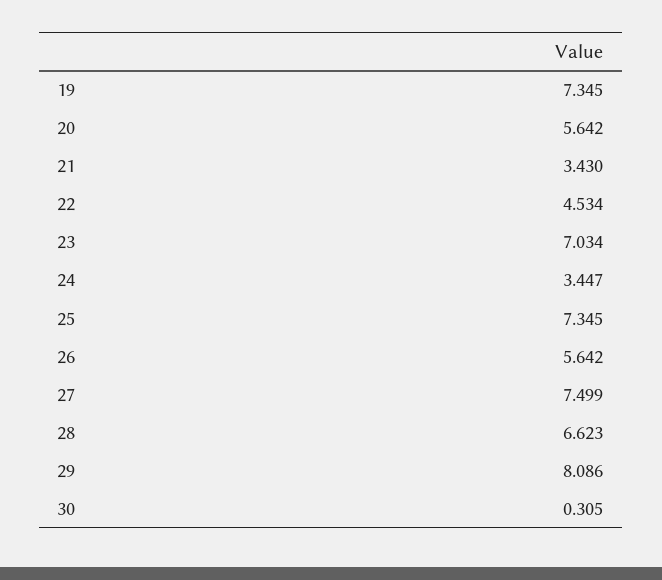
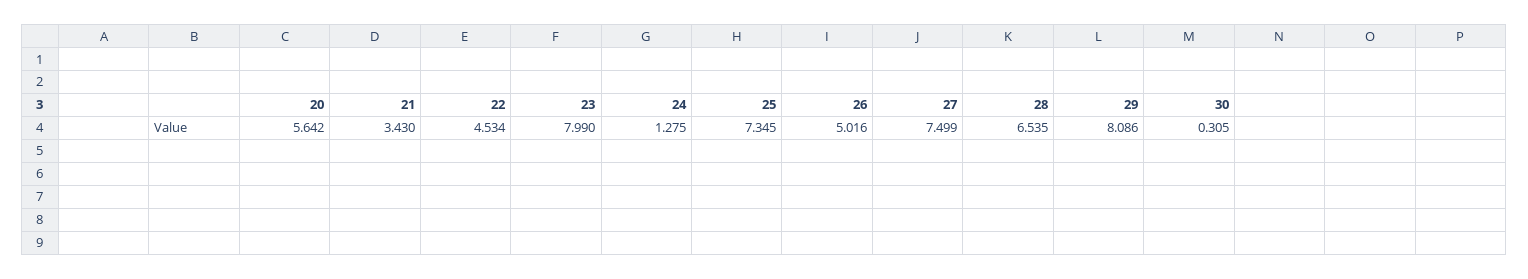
  {
-   "19": 7.345,
    "20": 5.642,
    "21": 3.43,
    "22": 4.534,
-   "23": 7.034,
+   "23": 7.99,
-   "24": 3.447,
+   "24": 1.275,
    "25": 7.345,
-   "26": 5.642,
+   "26": 5.016,
    "27": 7.499,
-   "28": 6.623,
+   "28": 6.535,
    "29": 8.086,
    "30": 0.305
  }

